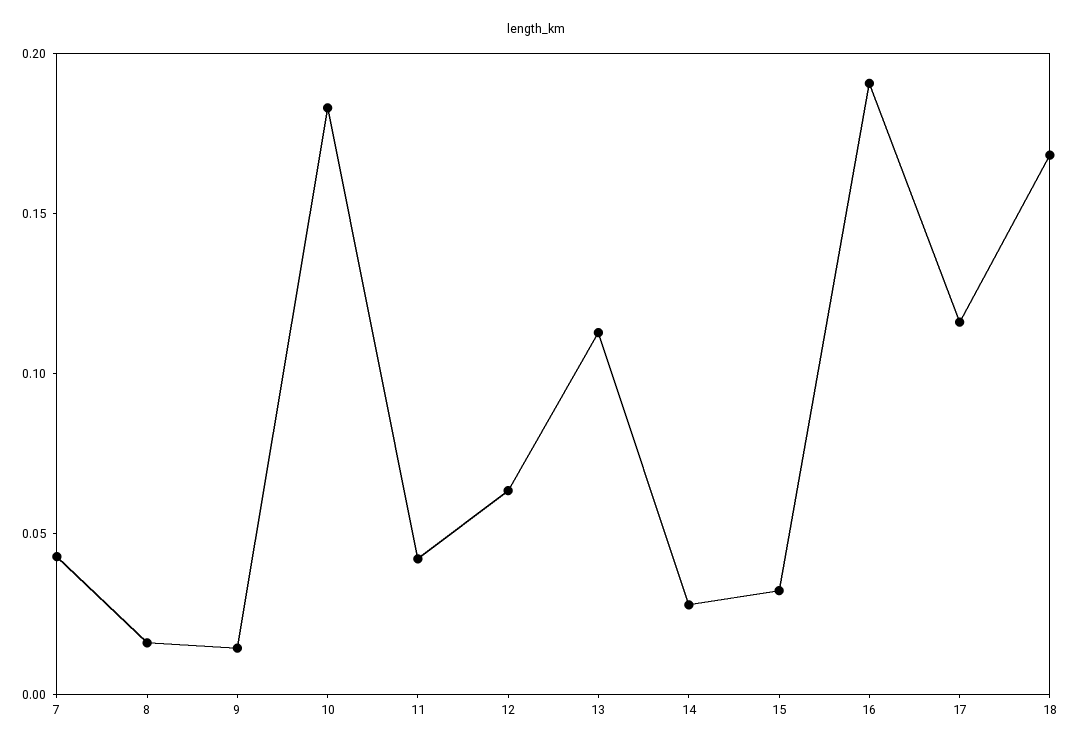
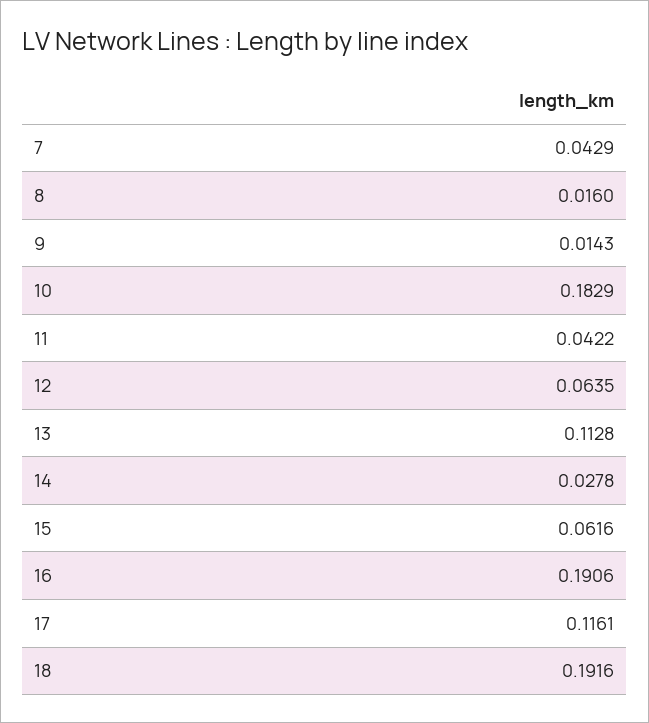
  {
    "7": 0.0429,
    "8": 0.016,
    "9": 0.0143,
    "10": 0.1829,
    "11": 0.0422,
    "12": 0.0635,
    "13": 0.1128,
    "14": 0.0278,
-   "15": 0.03,
+   "15": 0.0616,
    "16": 0.1906,
    "17": 0.1161,
-   "18": 0.17
+   "18": 0.1916
  }

